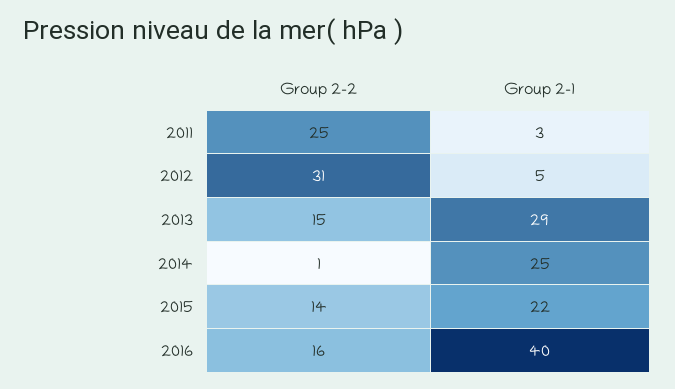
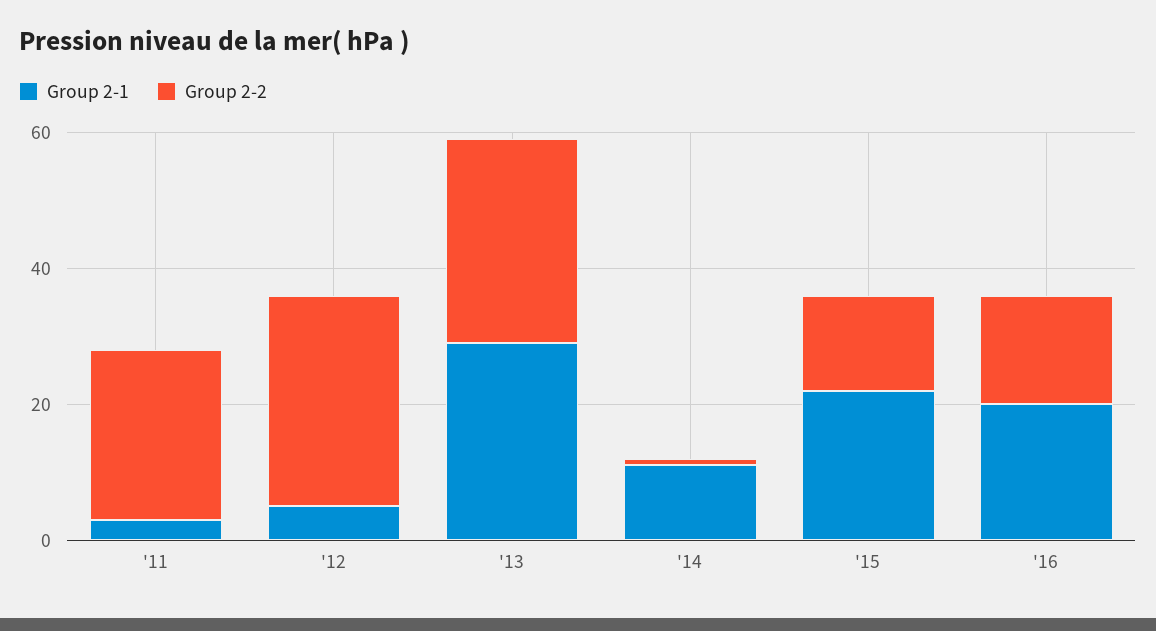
  {
    "Group 2-2": {
      "2011": 25,
      "2012": 31,
-     "2013": 15,
+     "2013": 30,
      "2014": 1,
      "2015": 14,
      "2016": 16
    },
    "Group 2-1": {
      "2011": 3,
      "2012": 5,
      "2013": 29,
-     "2014": 25,
+     "2014": 10,
      "2015": 22,
-     "2016": 40
+     "2016": 20
    }
  }

